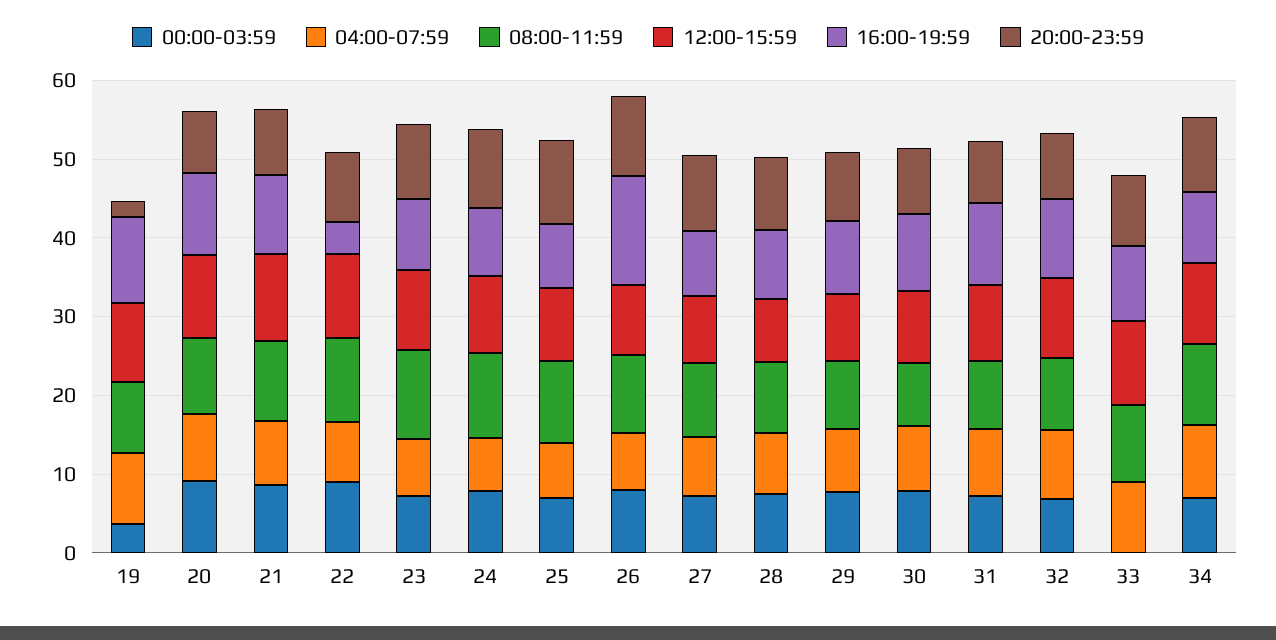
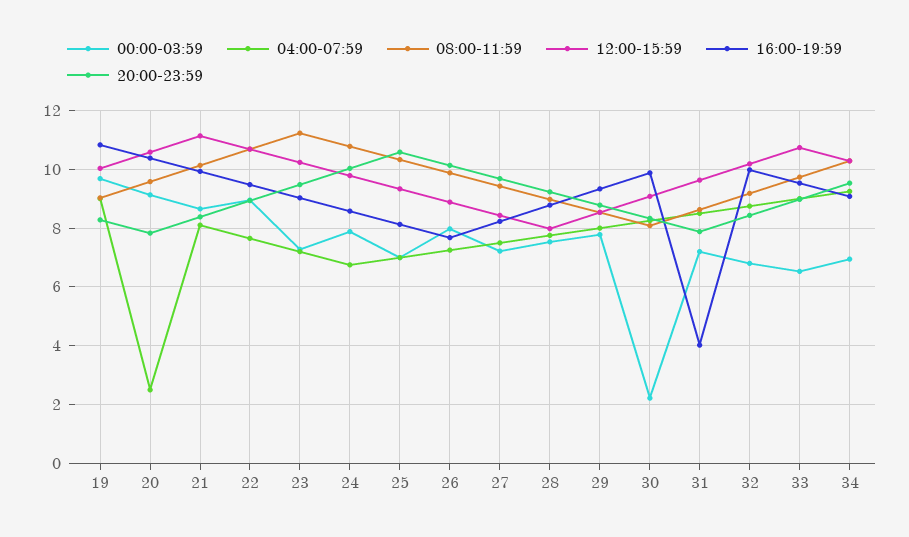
  {
    "00:00-03:59": {
-     "19": 4,
+     "19": 9.75,
      "20": 9.25,
      "21": 8.75,
      "22": 9,
      "23": 7.25,
      "24": 8,
      "25": 7,
      "26": 8,
      "27": 7.25,
      "28": 7.5,
      "29": 7.75,
-     "30": 8,
+     "30": 2.25,
      "31": 7.25,
      "32": 6.75,
-     "33": 0,
+     "33": 6.5,
      "34": 7
    },
    "04:00-07:59": {
      "19": 9,
-     "20": 8,
+     "20": 2.5,
      "21": 8,
      "22": 7.75,
      "23": 7.25,
      "24": 6.75,
      "25": 7,
      "26": 7.25,
      "27": 7.5,
      "28": 7.75,
      "29": 8,
      "30": 8.25,
      "31": 8.5,
      "32": 8.75,
      "33": 9,
      "34": 9.25
    },
    "08:00-11:59": {
      "19": 9,
      "20": 9.5,
      "21": 10.25,
      "22": 10.75,
      "23": 11.25,
      "24": 10.75,
      "25": 10.25,
      "26": 10,
      "27": 9.5,
      "28": 9,
      "29": 8.5,
      "30": 8,
      "31": 8.75,
      "32": 9.25,
      "33": 9.75,
      "34": 10.25
    },
    "12:00-15:59": {
      "19": 10,
      "20": 10.5,
      "21": 11.25,
      "22": 10.75,
      "23": 10.25,
      "24": 9.75,
      "25": 9.25,
      "26": 9,
      "27": 8.5,
      "28": 8,
      "29": 8.5,
      "30": 9,
      "31": 9.75,
      "32": 10.25,
      "33": 10.75,
      "34": 10.25
    },
    "16:00-19:59": {
      "19": 10.75,
      "20": 10.5,
      "21": 10,
-     "22": 4,
+     "22": 9.5,
      "23": 9,
      "24": 8.5,
      "25": 8.25,
-     "26": 14,
+     "26": 7.75,
      "27": 8.25,
      "28": 8.75,
      "29": 9.25,
      "30": 10,
-     "31": 10,
+     "31": 4,
      "32": 10,
      "33": 9.5,
      "34": 9
    },
    "20:00-23:59": {
-     "19": 2,
+     "19": 8.25,
      "20": 7.75,
      "21": 8.5,
      "22": 9,
      "23": 9.5,
      "24": 10,
      "25": 10.5,
      "26": 10.25,
      "27": 9.75,
      "28": 9.25,
      "29": 8.75,
      "30": 8.25,
      "31": 8,
      "32": 8.5,
      "33": 9,
      "34": 9.5
    }
  }

